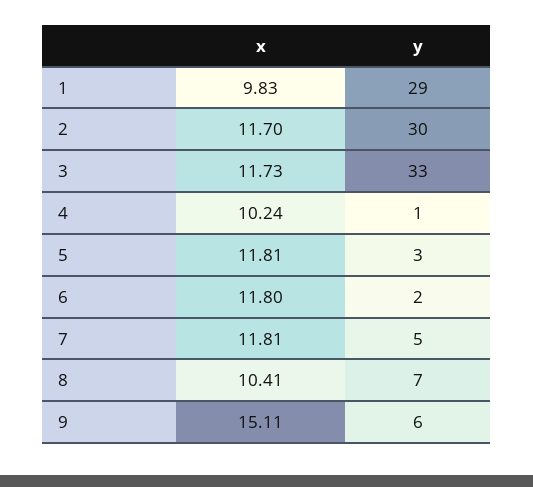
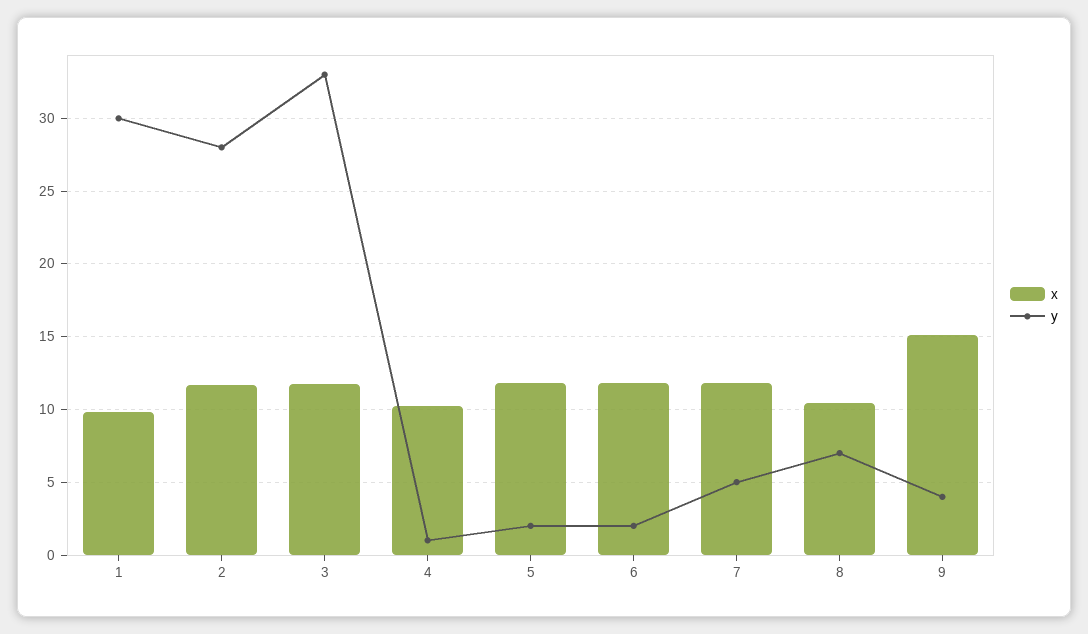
  {
    "x": {
      "1": 9.83,
      "2": 11.7,
      "3": 11.73,
      "4": 10.24,
      "5": 11.81,
      "6": 11.8,
      "7": 11.81,
      "8": 10.41,
      "9": 15.11
    },
    "y": {
-     "1": 29,
+     "1": 30,
-     "2": 30,
+     "2": 28,
      "3": 33,
      "4": 1,
-     "5": 3,
+     "5": 2,
      "6": 2,
      "7": 5,
      "8": 7,
-     "9": 6
+     "9": 4
    }
  }

